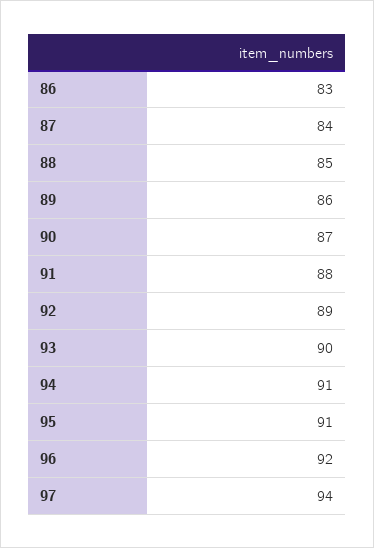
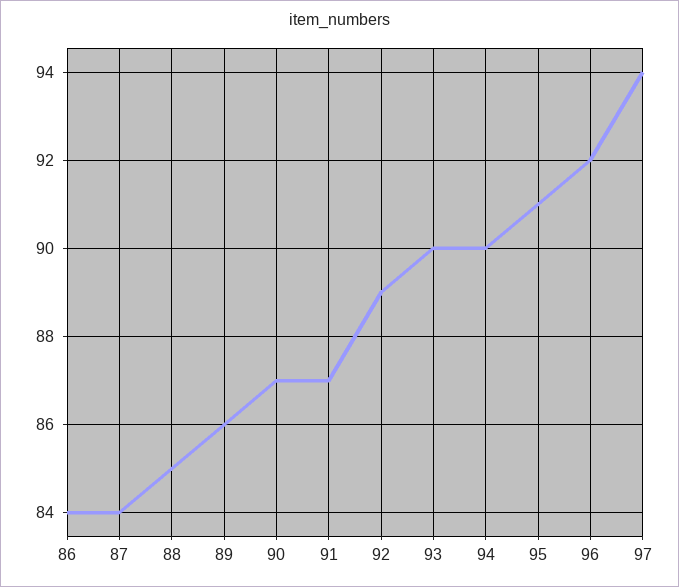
  {
-   "86": 83,
+   "86": 84,
    "87": 84,
    "88": 85,
    "89": 86,
    "90": 87,
-   "91": 88,
+   "91": 87,
    "92": 89,
    "93": 90,
-   "94": 91,
+   "94": 90,
    "95": 91,
    "96": 92,
    "97": 94
  }

